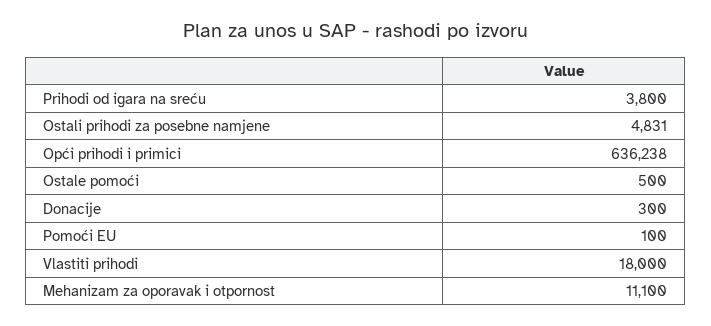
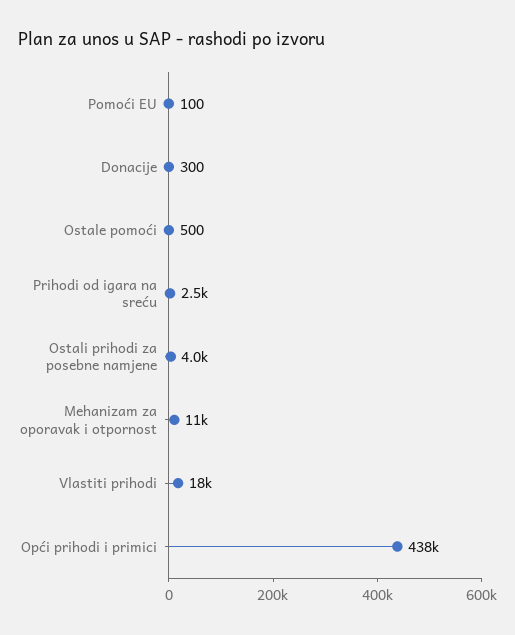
  {
-   "Prihodi od igara na sreću": 3800,
+   "Prihodi od igara na sreću": 2500,
-   "Ostali prihodi za posebne namjene": 4831,
+   "Ostali prihodi za posebne namjene": 4000,
-   "Opći prihodi i primici": 636238,
+   "Opći prihodi i primici": 438000,
    "Ostale pomoći": 500,
    "Donacije": 300,
    "Pomoći EU": 100,
    "Vlastiti prihodi": 18000,
    "Mehanizam za oporavak i otpornost": 11100
  }

